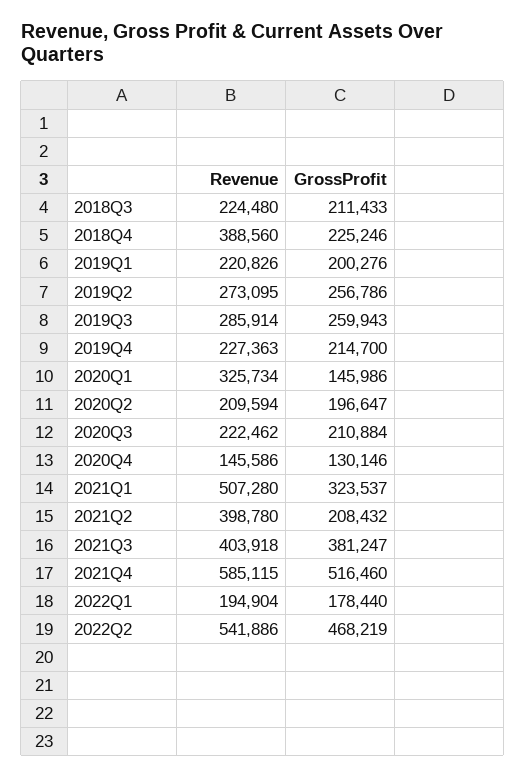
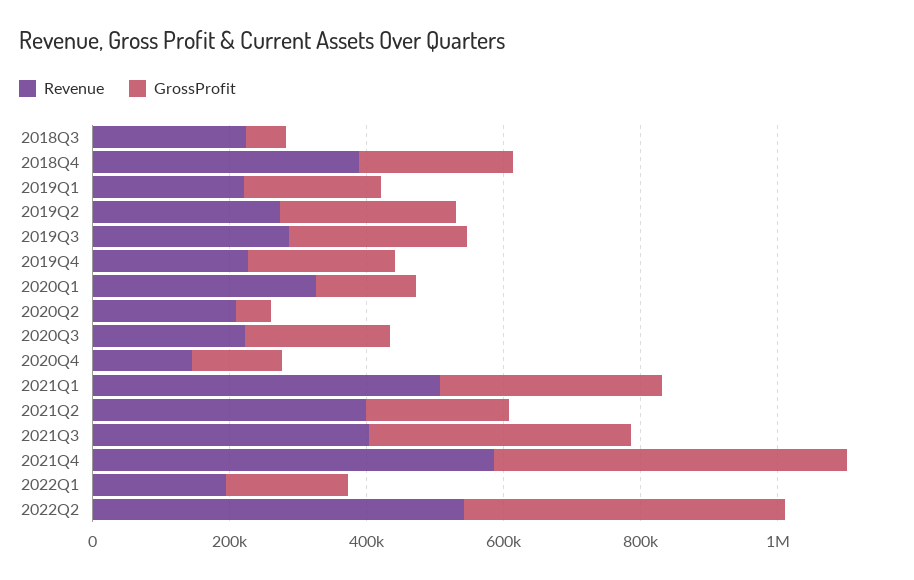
  {
    "Revenue": {
      "2018Q3": 224480,
      "2018Q4": 388560,
      "2019Q1": 220826,
      "2019Q2": 273095,
      "2019Q3": 285914,
      "2019Q4": 227363,
      "2020Q1": 325734,
      "2020Q2": 209594,
      "2020Q3": 222462,
      "2020Q4": 145586,
      "2021Q1": 507280,
      "2021Q2": 398780,
      "2021Q3": 403918,
      "2021Q4": 585115,
      "2022Q1": 194904,
      "2022Q2": 541886
    },
    "GrossProfit": {
-     "2018Q3": 211433,
+     "2018Q3": 50000,
      "2018Q4": 225246,
      "2019Q1": 200276,
      "2019Q2": 256786,
      "2019Q3": 259943,
      "2019Q4": 214700,
      "2020Q1": 145986,
-     "2020Q2": 196647,
+     "2020Q2": 50000,
      "2020Q3": 210884,
      "2020Q4": 130146,
      "2021Q1": 323537,
      "2021Q2": 208432,
      "2021Q3": 381247,
      "2021Q4": 516460,
      "2022Q1": 178440,
      "2022Q2": 468219
    }
  }

